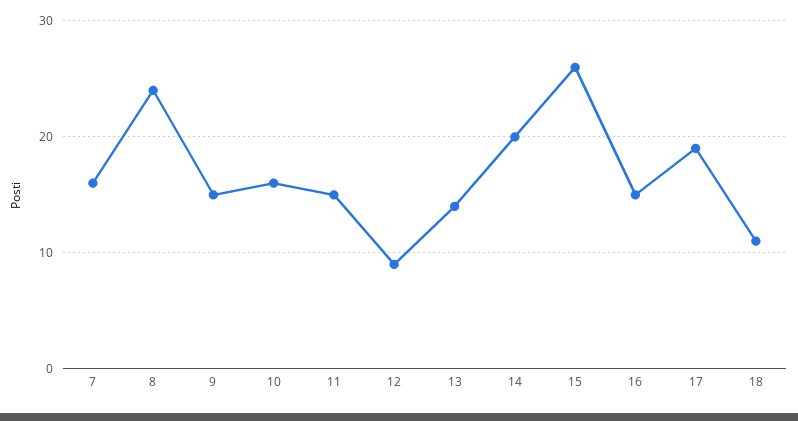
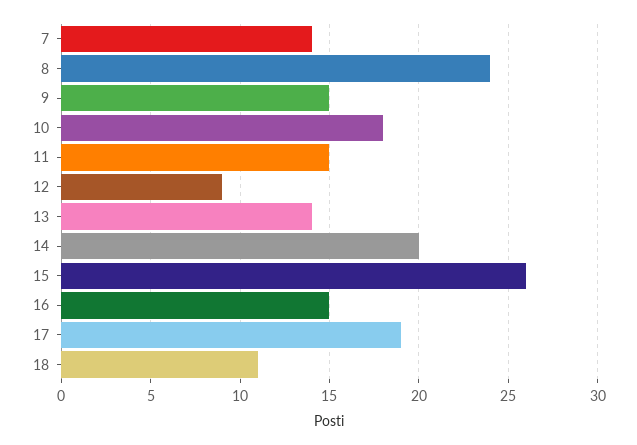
  {
-   "7": 16,
+   "7": 14,
    "8": 24,
    "9": 15,
-   "10": 16,
+   "10": 18,
    "11": 15,
    "12": 9,
    "13": 14,
    "14": 20,
    "15": 26,
    "16": 15,
    "17": 19,
    "18": 11
  }

